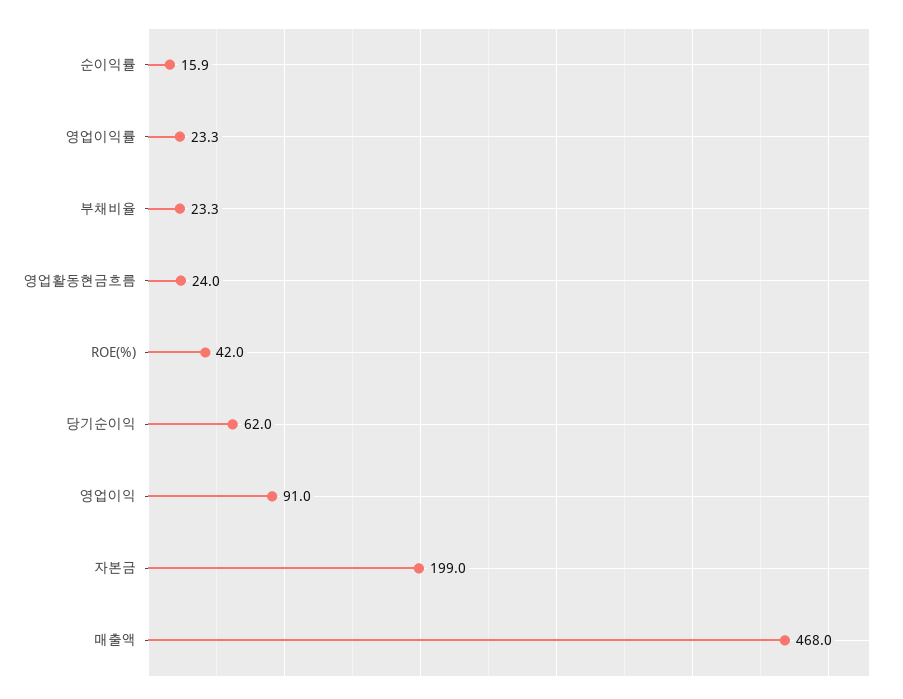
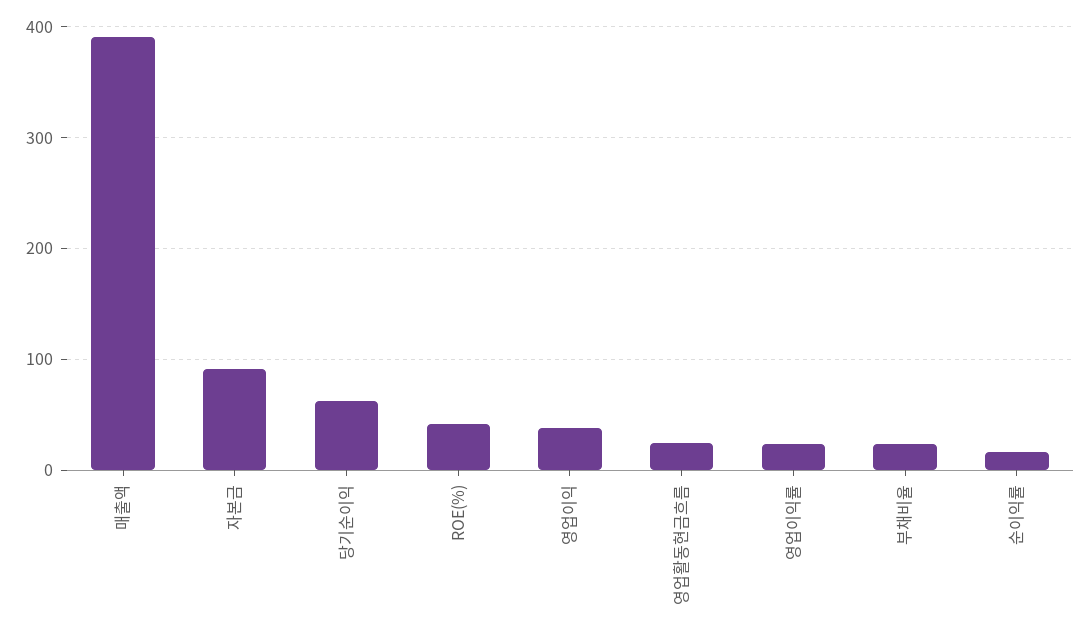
  {
    "순이익률": 15.9,
    "영업이익률": 23.3,
    "부채비율": 23.3,
    "영업활동현금흐름": 24,
    "ROE(%)": 42,
    "당기순이익": 62,
-   "영업이익": 91,
+   "영업이익": 40,
-   "자본금": 199,
+   "자본금": 90,
-   "매출액": 468
+   "매출액": 390
  }

